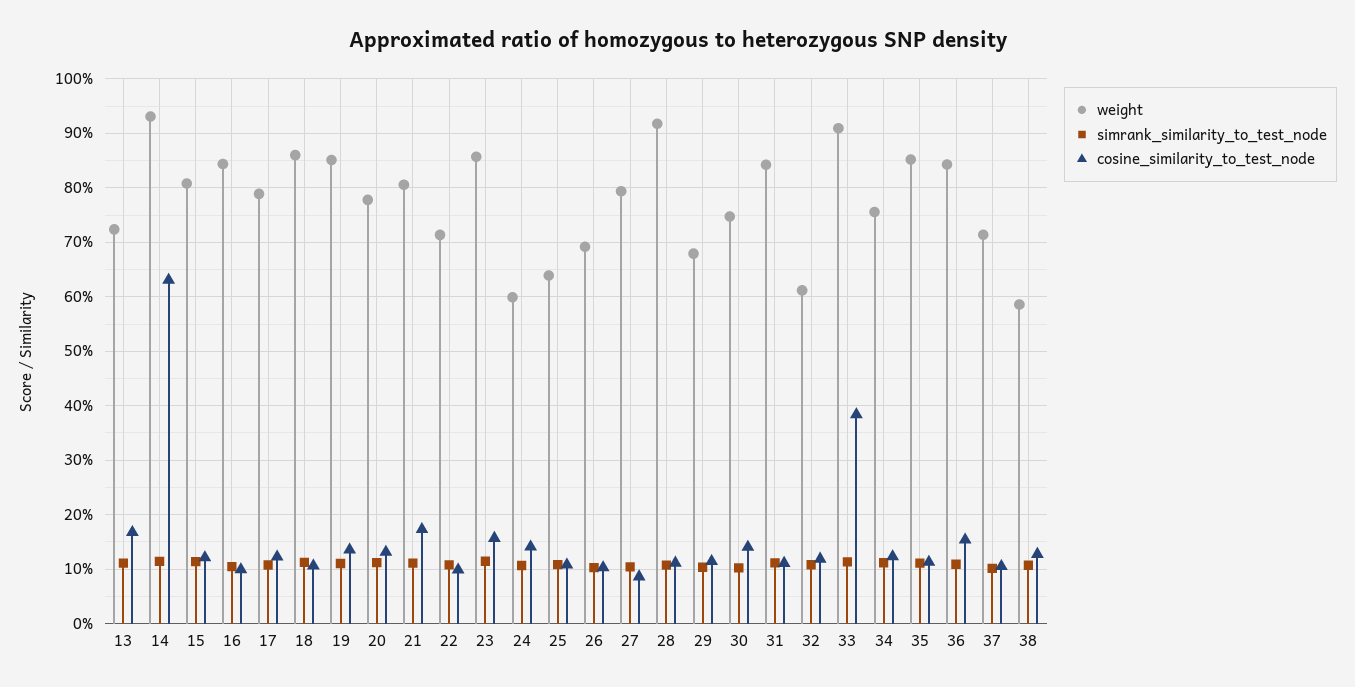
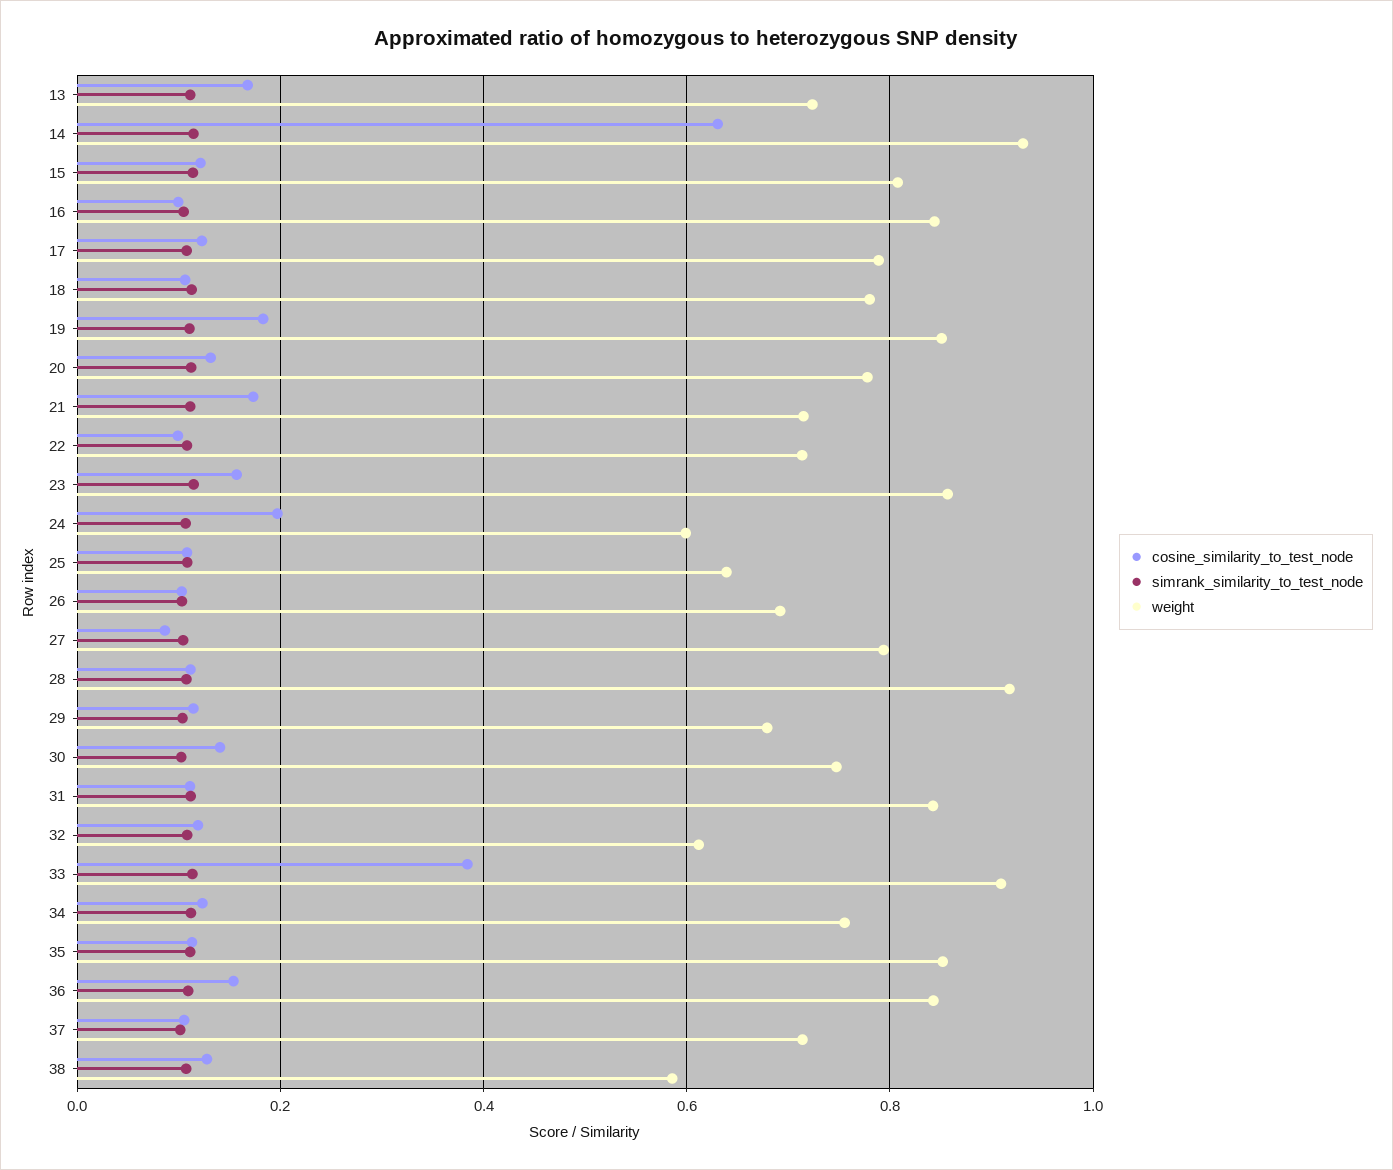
  {
    "weight": {
      "13": 0.72,
      "14": 0.94,
      "15": 0.8,
      "16": 0.84,
      "17": 0.78,
-     "18": 0.86,
+     "18": 0.78,
      "19": 0.86,
      "20": 0.78,
-     "21": 0.8,
+     "21": 0.72,
      "22": 0.72,
      "23": 0.86,
      "24": 0.6,
      "25": 0.64,
      "26": 0.7,
      "27": 0.8,
      "28": 0.92,
      "29": 0.68,
      "30": 0.74,
      "31": 0.84,
      "32": 0.62,
      "33": 0.9,
      "34": 0.76,
      "35": 0.86,
      "36": 0.84,
      "37": 0.72,
      "38": 0.58
    },
    "simrank_similarity_to_test_node": {
      "13": 0.12,
      "14": 0.12,
      "15": 0.12,
      "16": 0.1,
      "17": 0.1,
      "18": 0.12,
      "19": 0.12,
      "20": 0.12,
      "21": 0.12,
      "22": 0.1,
      "23": 0.12,
      "24": 0.1,
      "25": 0.1,
      "26": 0.1,
      "27": 0.1,
      "28": 0.1,
      "29": 0.1,
      "30": 0.1,
      "31": 0.12,
      "32": 0.1,
      "33": 0.12,
      "34": 0.12,
      "35": 0.12,
      "36": 0.1,
      "37": 0.1,
      "38": 0.1
    },
    "cosine_similarity_to_test_node": {
      "13": 0.16,
      "14": 0.64,
      "15": 0.12,
      "16": 0.1,
      "17": 0.12,
      "18": 0.1,
-     "19": 0.14,
+     "19": 0.18,
      "20": 0.14,
      "21": 0.18,
      "22": 0.1,
      "23": 0.16,
-     "24": 0.14,
+     "24": 0.2,
      "25": 0.1,
      "26": 0.1,
      "27": 0.08,
      "28": 0.12,
      "29": 0.12,
      "30": 0.14,
      "31": 0.12,
      "32": 0.12,
      "33": 0.38,
      "34": 0.12,
      "35": 0.12,
      "36": 0.16,
      "37": 0.1,
      "38": 0.12
    }
  }

